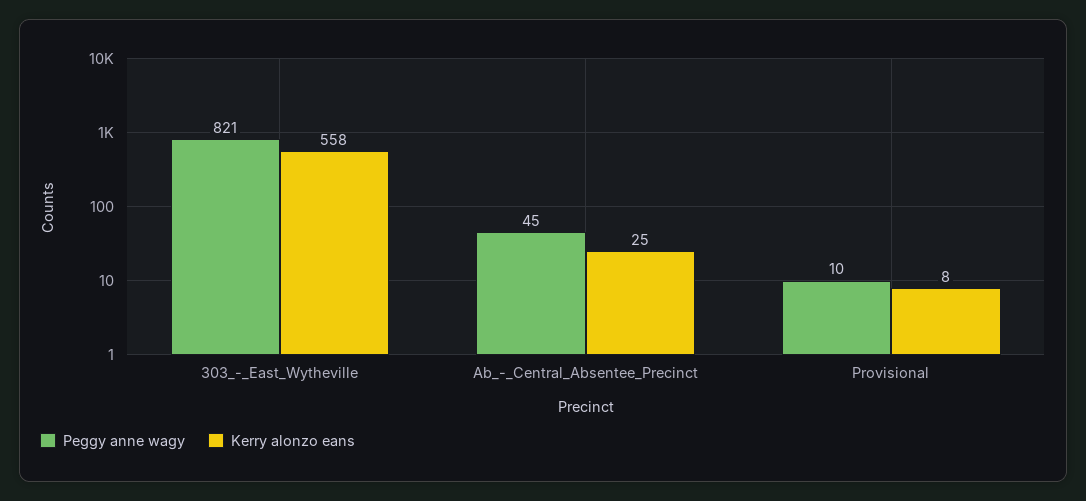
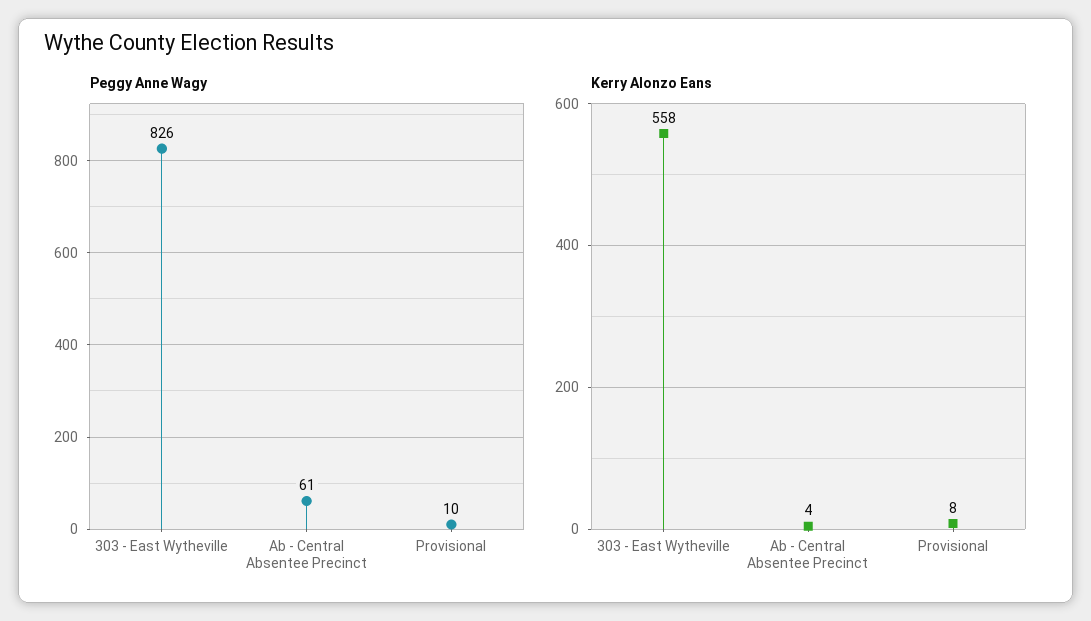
  {
    "Peggy anne wagy": {
-     "303_-_East_Wytheville": 821,
+     "303_-_East_Wytheville": 826,
-     "Ab_-_Central_Absentee_Precinct": 45,
+     "Ab_-_Central_Absentee_Precinct": 61,
      "Provisional": 10
    },
    "Kerry alonzo eans": {
      "303_-_East_Wytheville": 558,
-     "Ab_-_Central_Absentee_Precinct": 25,
+     "Ab_-_Central_Absentee_Precinct": 4,
      "Provisional": 8
    }
  }

